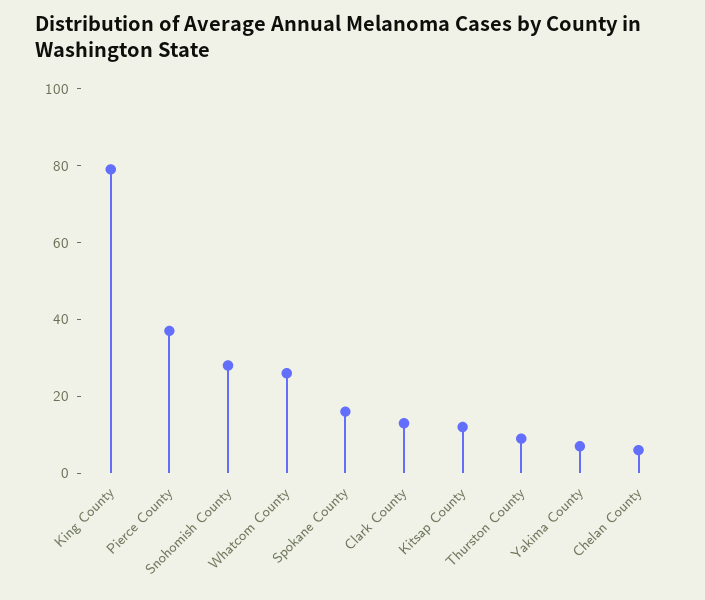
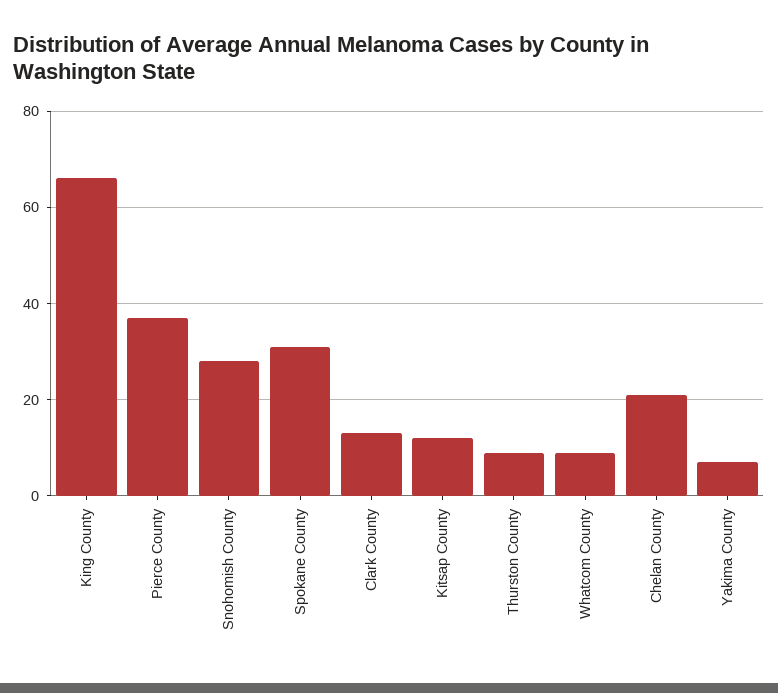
  {
-   "King County": 80,
+   "King County": 65,
    "Pierce County": 35,
    "Snohomish County": 30,
-   "Whatcom County": 25,
+   "Whatcom County": 10,
-   "Spokane County": 15,
+   "Spokane County": 30,
    "Clark County": 15,
    "Kitsap County": 10,
    "Thurston County": 10,
    "Yakima County": 5,
-   "Chelan County": 5
+   "Chelan County": 20
  }

